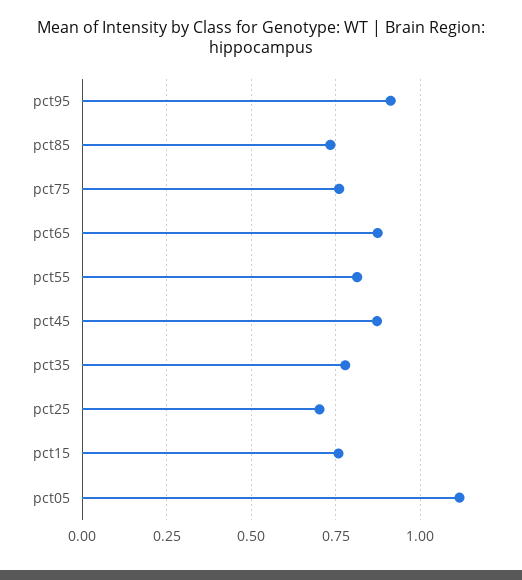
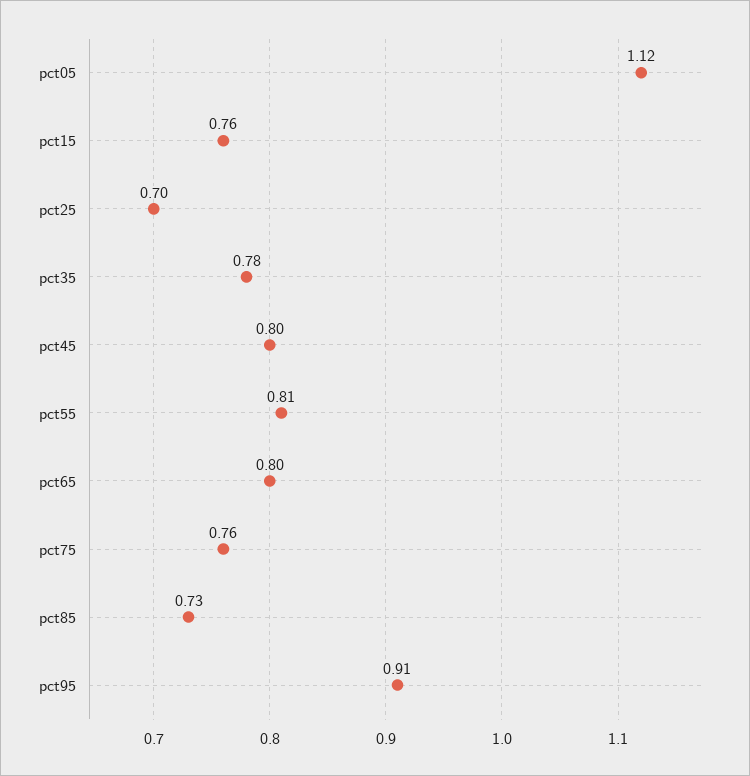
  {
    "pct95": 0.91,
    "pct85": 0.73,
    "pct75": 0.76,
-   "pct65": 0.875,
+   "pct65": 0.8,
    "pct55": 0.81,
-   "pct45": 0.875,
+   "pct45": 0.8,
    "pct35": 0.78,
    "pct25": 0.7,
    "pct15": 0.76,
    "pct05": 1.12
  }

